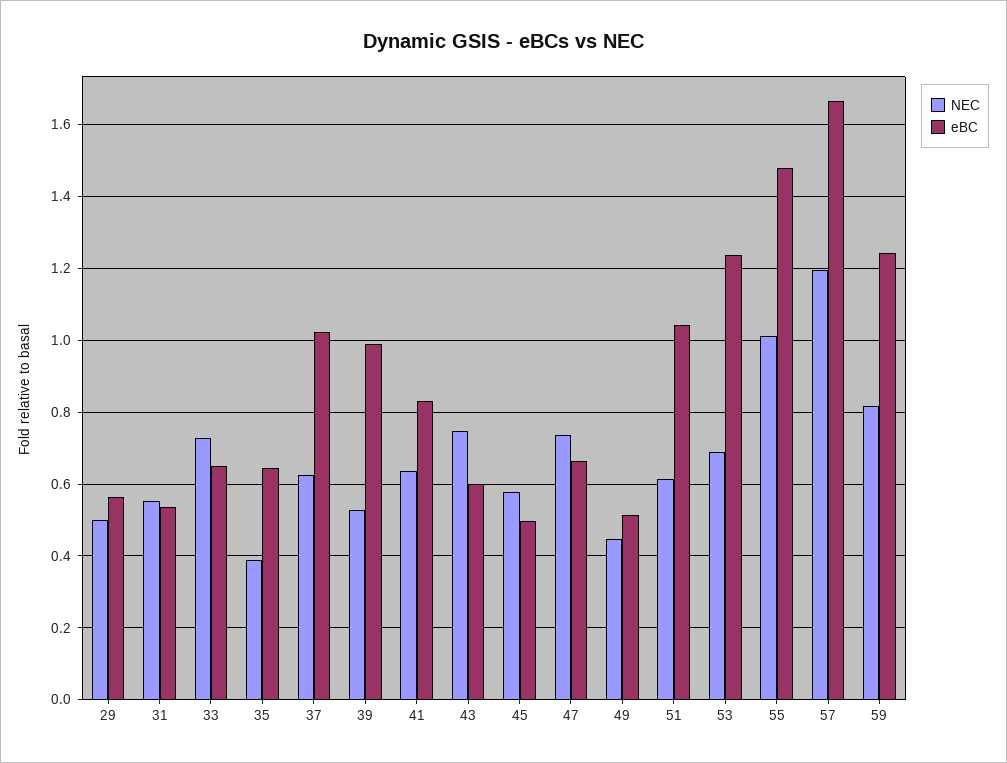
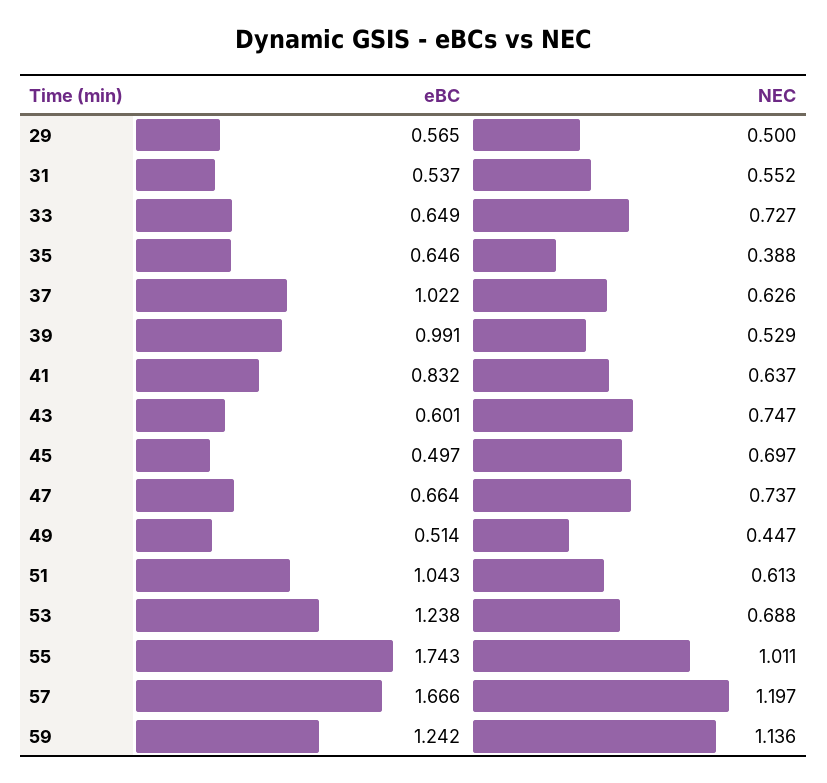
  {
    "NEC": {
      "29": 0.5,
      "31": 0.552,
      "33": 0.727,
      "35": 0.388,
      "37": 0.626,
      "39": 0.529,
      "41": 0.637,
      "43": 0.747,
-     "45": 0.58,
+     "45": 0.697,
      "47": 0.737,
      "49": 0.447,
      "51": 0.613,
      "53": 0.688,
      "55": 1.011,
      "57": 1.197,
-     "59": 0.82
+     "59": 1.136
    },
    "eBC": {
      "29": 0.565,
      "31": 0.537,
      "33": 0.649,
      "35": 0.646,
      "37": 1.022,
      "39": 0.991,
      "41": 0.832,
      "43": 0.601,
      "45": 0.497,
      "47": 0.664,
      "49": 0.514,
      "51": 1.043,
      "53": 1.238,
-     "55": 1.48,
+     "55": 1.743,
      "57": 1.666,
      "59": 1.242
    }
  }

